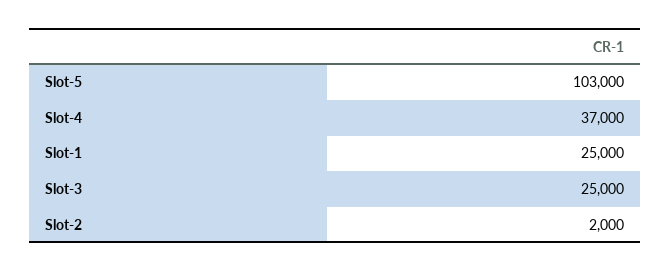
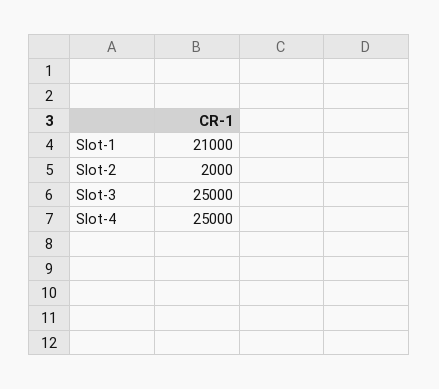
  {
-   "Slot-5": 103000,
-   "Slot-4": 37000,
+   "Slot-4": 25000,
-   "Slot-1": 25000,
+   "Slot-1": 21000,
    "Slot-3": 25000,
    "Slot-2": 2000
  }

